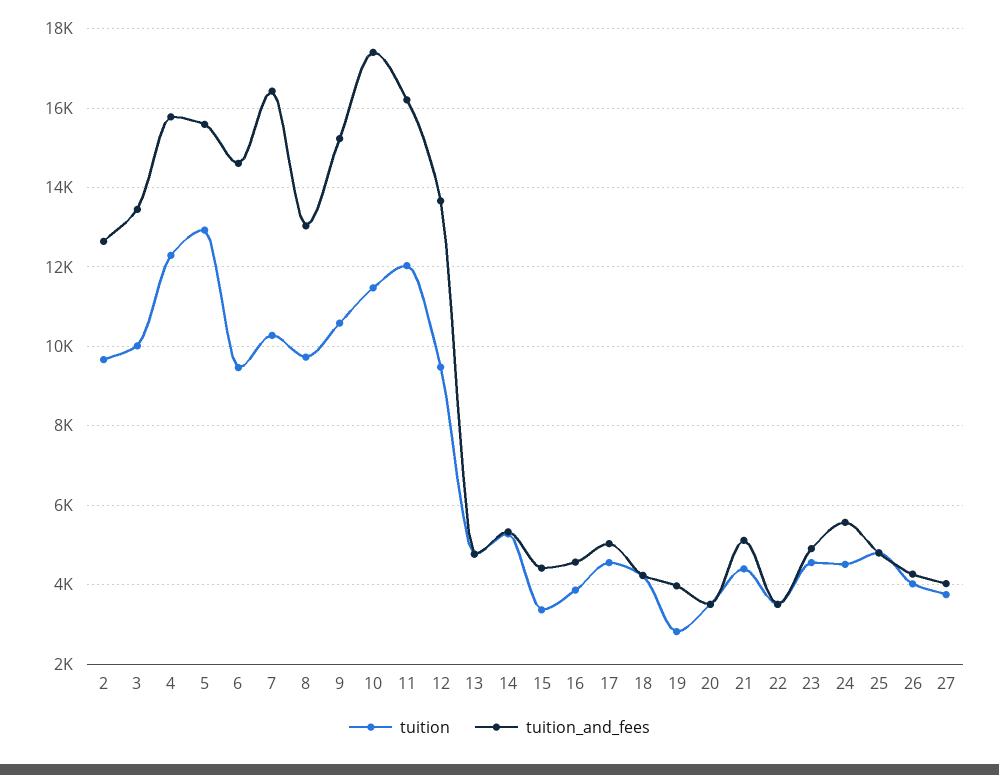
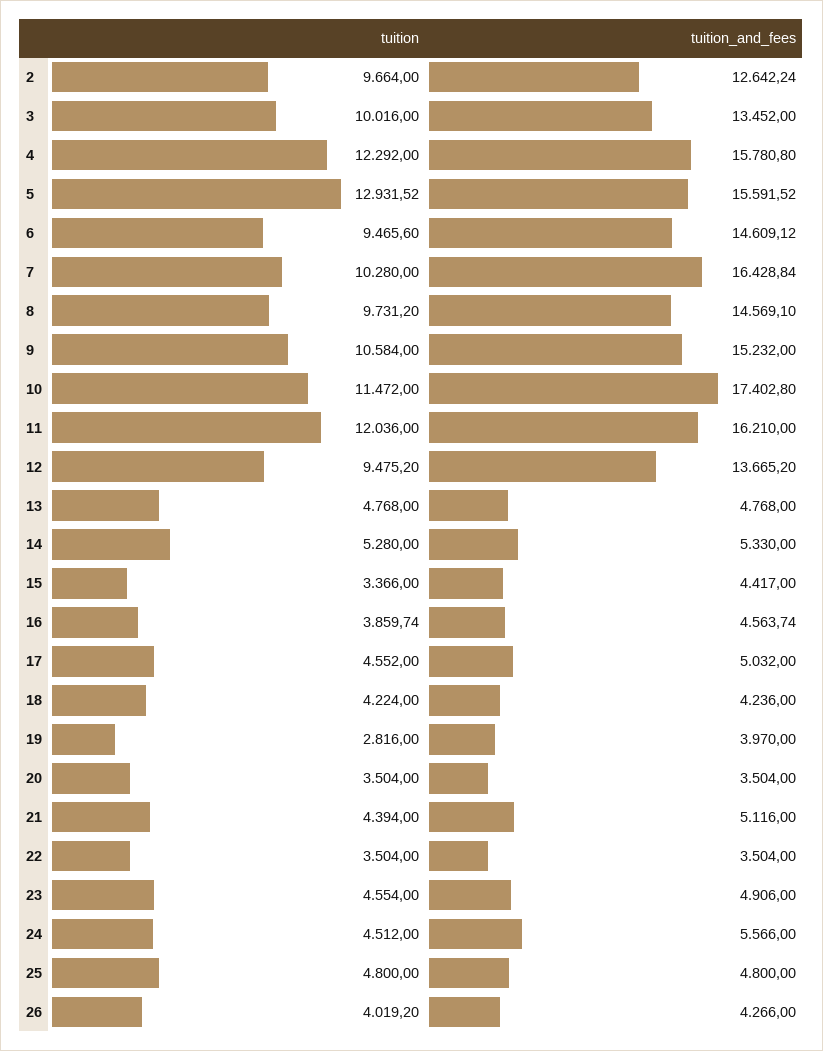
  {
    "tuition": {
      "2": 9664,
      "3": 10016,
      "4": 12292,
      "5": 12931.52,
      "6": 9465.6,
      "7": 10280,
      "8": 9731.2,
      "9": 10584,
      "10": 11472,
      "11": 12036,
      "12": 9475.2,
      "13": 4768,
      "14": 5280,
      "15": 3366,
      "16": 3859.74,
      "17": 4552,
      "18": 4224,
      "19": 2816,
      "20": 3504,
      "21": 4394,
      "22": 3504,
      "23": 4554,
      "24": 4512,
      "25": 4800,
-     "26": 4019.2,
+     "26": 4019.2
-     "27": 3800
    },
    "tuition_and_fees": {
      "2": 12642.24,
      "3": 13452,
      "4": 15780.8,
      "5": 15591.52,
      "6": 14609.12,
      "7": 16428.84,
-     "8": 13000,
+     "8": 14569.1,
      "9": 15232,
      "10": 17402.8,
      "11": 16210,
      "12": 13665.2,
      "13": 4768,
      "14": 5330,
      "15": 4417,
      "16": 4563.74,
      "17": 5032,
      "18": 4236,
      "19": 3970,
      "20": 3504,
      "21": 5116,
      "22": 3504,
      "23": 4906,
      "24": 5566,
      "25": 4800,
-     "26": 4266,
+     "26": 4266
-     "27": 4000
    }
  }

